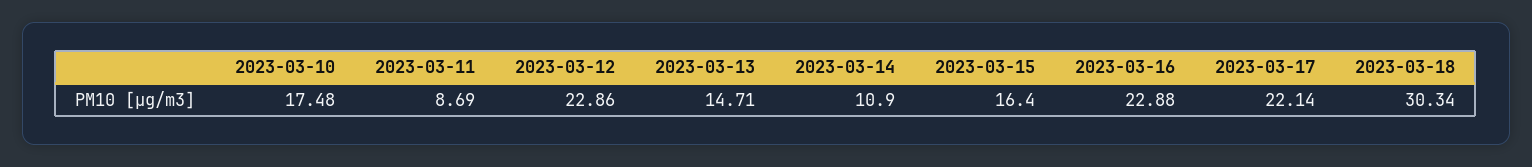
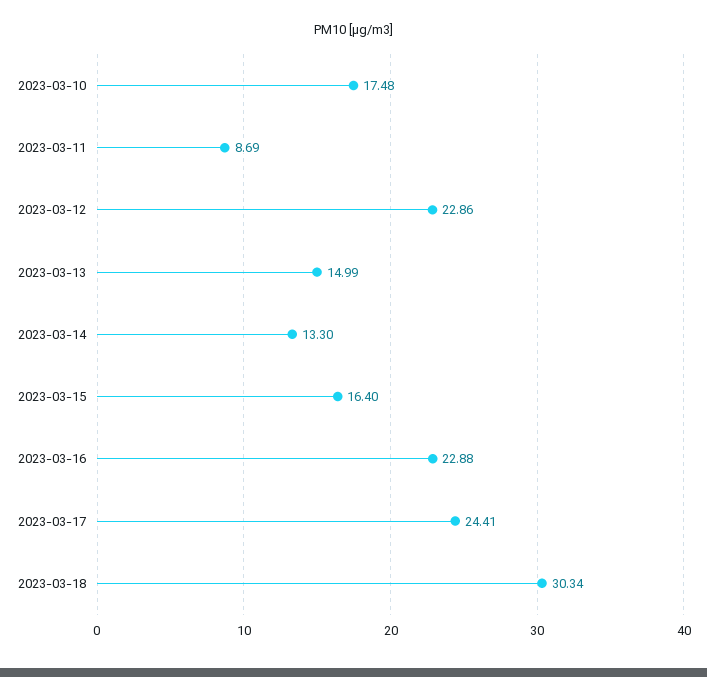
  {
    "2023-03-10": 17.48,
    "2023-03-11": 8.69,
    "2023-03-12": 22.86,
-   "2023-03-13": 14.71,
+   "2023-03-13": 14.99,
-   "2023-03-14": 10.9,
+   "2023-03-14": 13.3,
    "2023-03-15": 16.4,
    "2023-03-16": 22.88,
-   "2023-03-17": 22.14,
+   "2023-03-17": 24.41,
    "2023-03-18": 30.34
  }

